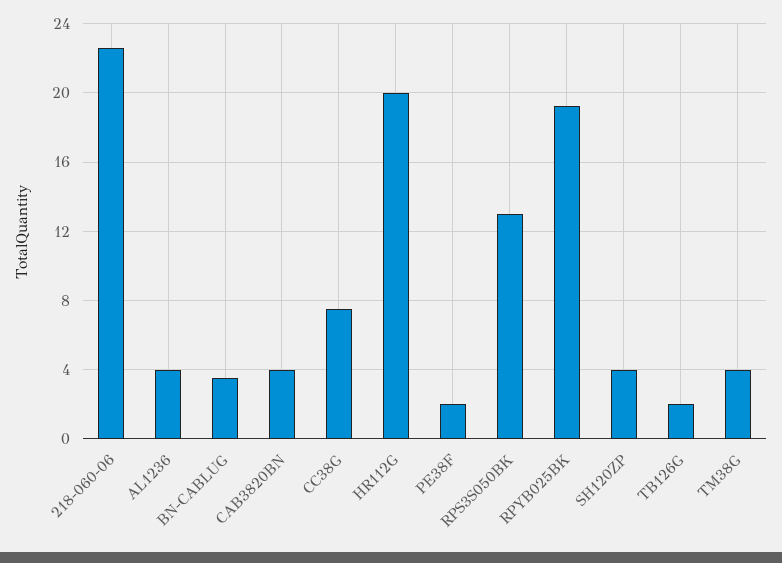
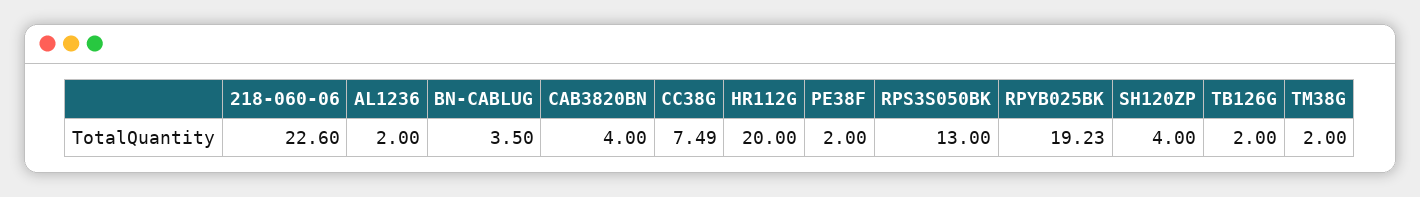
  {
    "218-060-06": 22.6,
-   "AL1236": 4,
+   "AL1236": 2,
    "BN-CABLUG": 3.5,
    "CAB3820BN": 4,
    "CC38G": 7.49,
    "HR112G": 20,
    "PE38F": 2,
    "RPS3S050BK": 13,
    "RPYB025BK": 19.23,
    "SH120ZP": 4,
    "TB126G": 2,
-   "TM38G": 4
+   "TM38G": 2
  }

